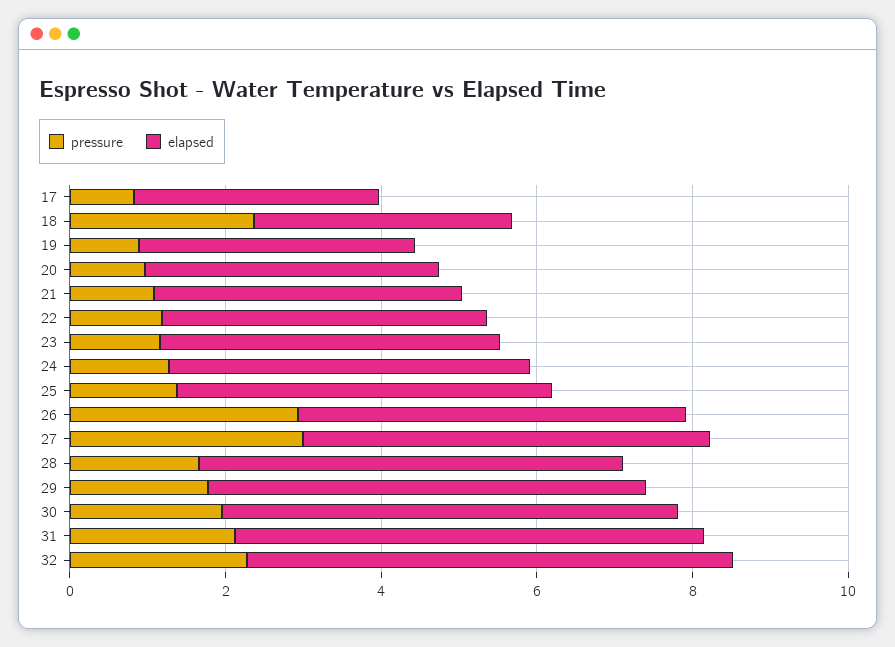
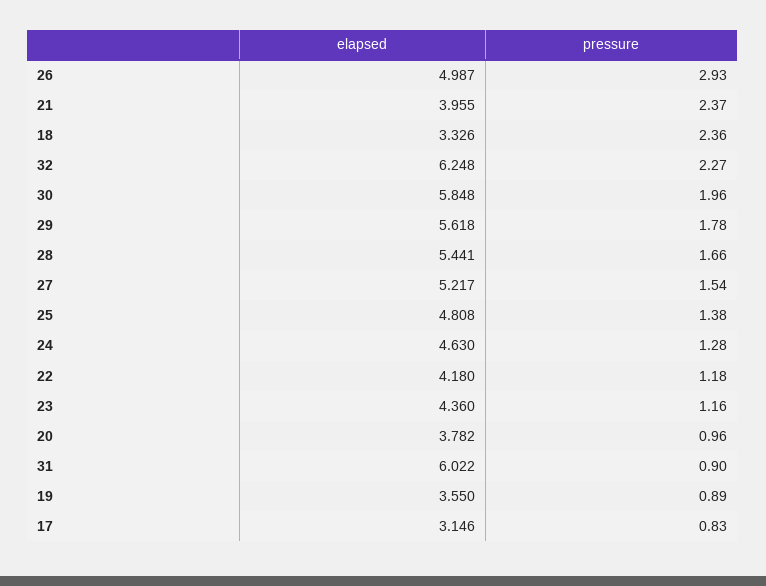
  {
    "pressure": {
      "17": 0.83,
      "18": 2.36,
      "19": 0.89,
      "20": 0.96,
-     "21": 1,
+     "21": 2.37,
      "22": 1.18,
      "23": 1.16,
      "24": 1.28,
      "25": 1.38,
      "26": 2.93,
-     "27": 3,
+     "27": 1.54,
      "28": 1.66,
      "29": 1.78,
      "30": 1.96,
-     "31": 2,
+     "31": 0.9,
      "32": 2.27
    },
    "elapsed": {
      "17": 3.146,
      "18": 3.326,
      "19": 3.55,
      "20": 3.782,
      "21": 3.955,
      "22": 4.18,
      "23": 4.36,
      "24": 4.63,
      "25": 4.808,
      "26": 4.987,
      "27": 5.217,
      "28": 5.441,
      "29": 5.618,
      "30": 5.848,
      "31": 6.022,
      "32": 6.248
    }
  }

